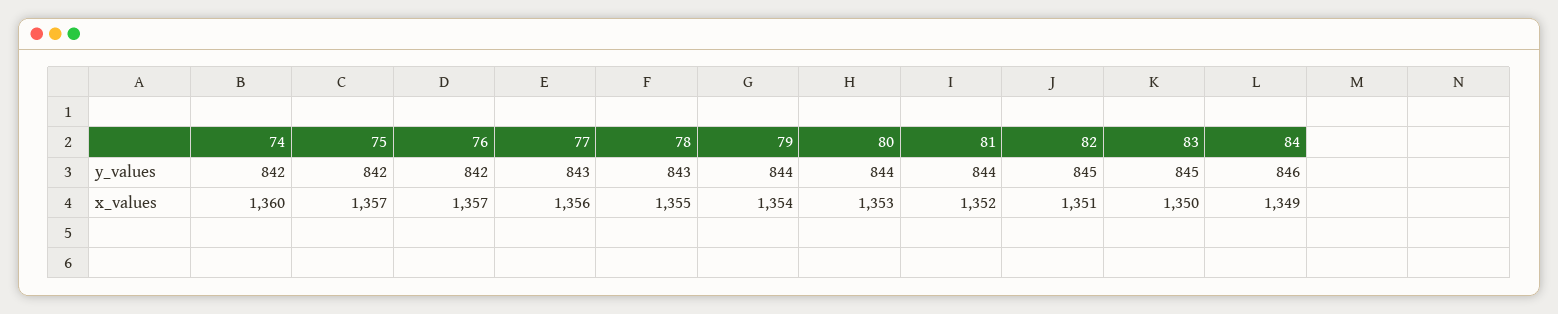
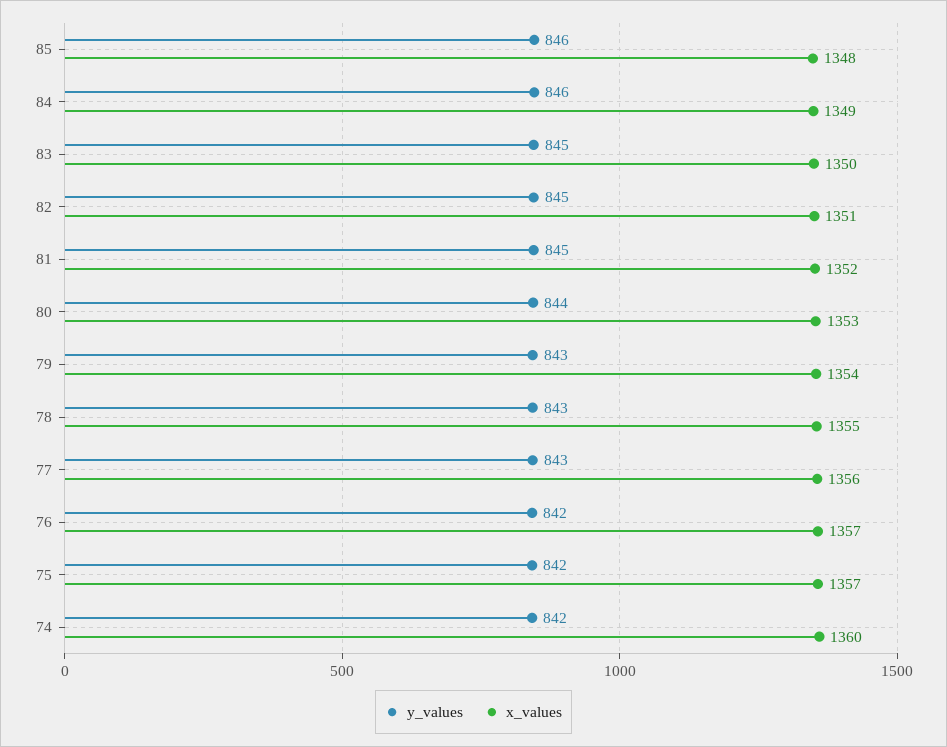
  {
    "y_values": {
      "74": 842,
      "75": 842,
      "76": 842,
      "77": 843,
      "78": 843,
-     "79": 844,
+     "79": 843,
      "80": 844,
-     "81": 844,
+     "81": 845,
      "82": 845,
      "83": 845,
-     "84": 846
+     "84": 846,
+     "85": 846
    },
    "x_values": {
      "74": 1360,
      "75": 1357,
      "76": 1357,
      "77": 1356,
      "78": 1355,
      "79": 1354,
      "80": 1353,
      "81": 1352,
      "82": 1351,
      "83": 1350,
-     "84": 1349
+     "84": 1349,
+     "85": 1348
    }
  }

